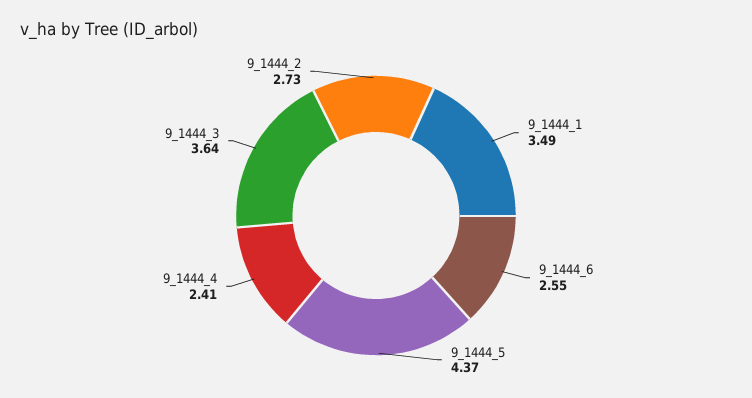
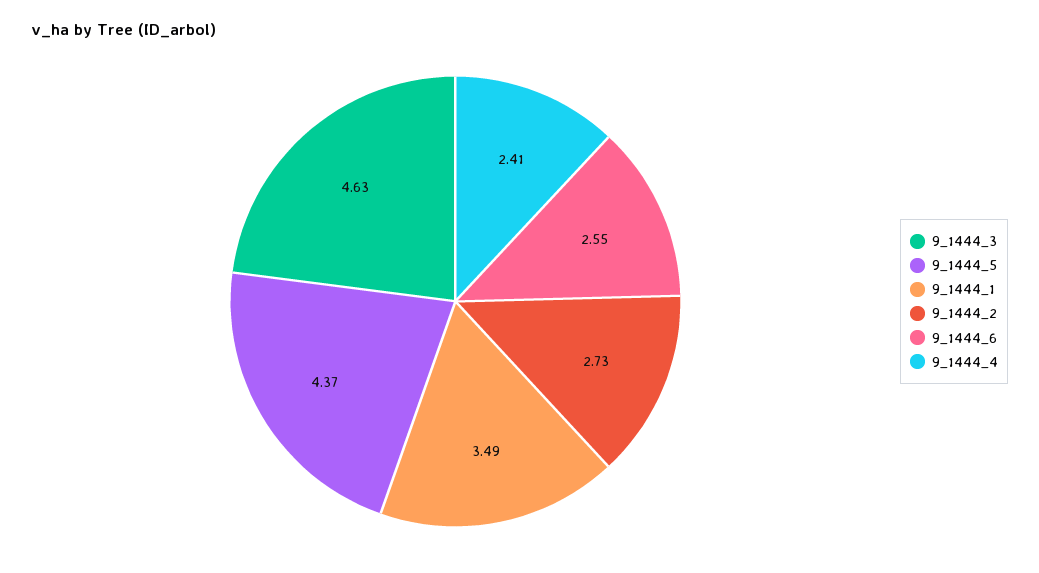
  {
    "9_1444_1": 3.49,
    "9_1444_6": 2.55,
    "9_1444_5": 4.37,
    "9_1444_4": 2.41,
-   "9_1444_3": 3.64,
+   "9_1444_3": 4.63,
    "9_1444_2": 2.73
  }

